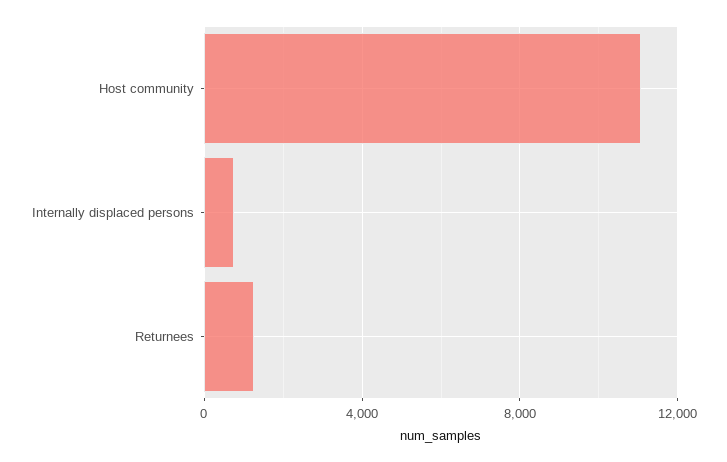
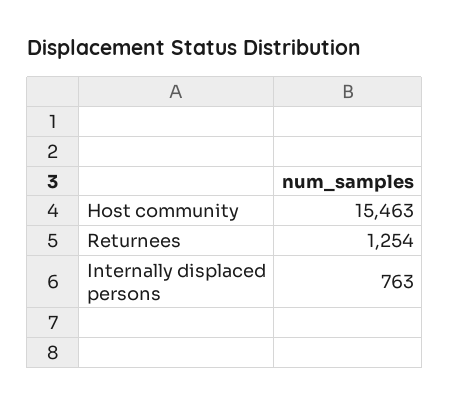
  {
-   "Host community": 11000,
+   "Host community": 15463,
    "Internally displaced persons": 763,
    "Returnees": 1254
  }

